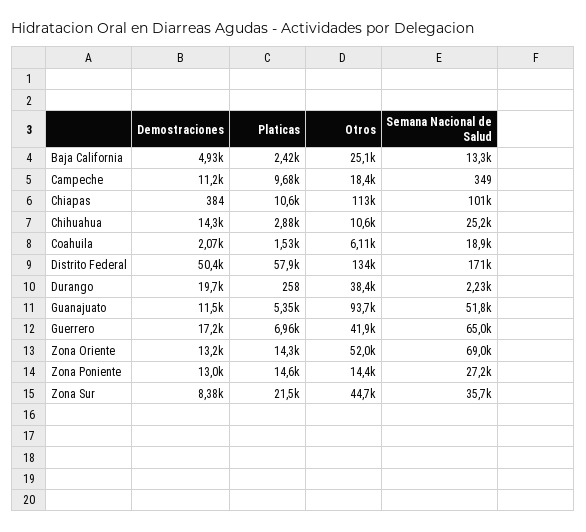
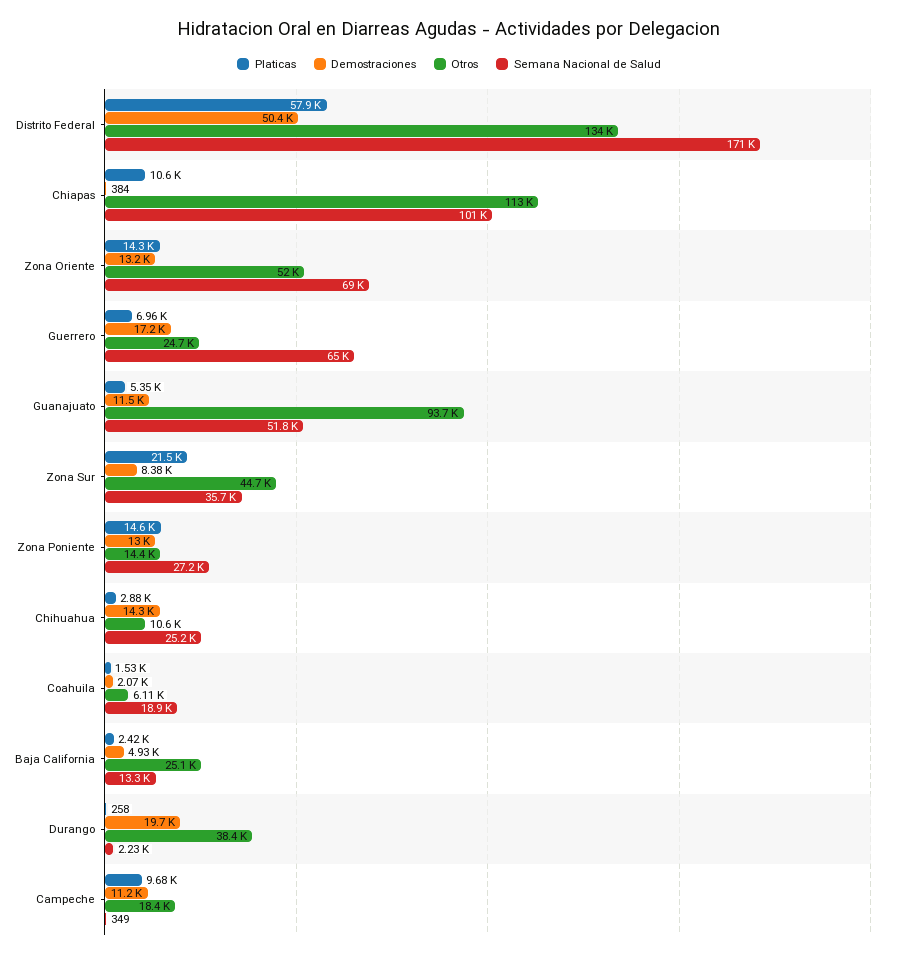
  {
    "Demostraciones": {
      "Baja California": 4930,
      "Campeche": 11200,
      "Chiapas": 384,
      "Chihuahua": 14300,
      "Coahuila": 2070,
      "Distrito Federal": 50400,
      "Durango": 19700,
      "Guanajuato": 11500,
      "Guerrero": 17200,
      "Zona Oriente": 13200,
      "Zona Poniente": 13000,
      "Zona Sur": 8380
    },
    "Platicas": {
      "Baja California": 2420,
      "Campeche": 9680,
      "Chiapas": 10600,
      "Chihuahua": 2880,
      "Coahuila": 1530,
      "Distrito Federal": 57900,
      "Durango": 258,
      "Guanajuato": 5350,
      "Guerrero": 6960,
      "Zona Oriente": 14300,
      "Zona Poniente": 14600,
      "Zona Sur": 21500
    },
    "Otros": {
      "Baja California": 25100,
      "Campeche": 18400,
      "Chiapas": 113000,
      "Chihuahua": 10600,
      "Coahuila": 6110,
      "Distrito Federal": 134000,
      "Durango": 38400,
      "Guanajuato": 93700,
-     "Guerrero": 41900,
+     "Guerrero": 24700,
      "Zona Oriente": 52000,
      "Zona Poniente": 14400,
      "Zona Sur": 44700
    },
    "Semana Nacional de Salud": {
      "Baja California": 13300,
      "Campeche": 349,
      "Chiapas": 101000,
      "Chihuahua": 25200,
      "Coahuila": 18900,
      "Distrito Federal": 171000,
      "Durango": 2230,
      "Guanajuato": 51800,
      "Guerrero": 65000,
      "Zona Oriente": 69000,
      "Zona Poniente": 27200,
      "Zona Sur": 35700
    }
  }

